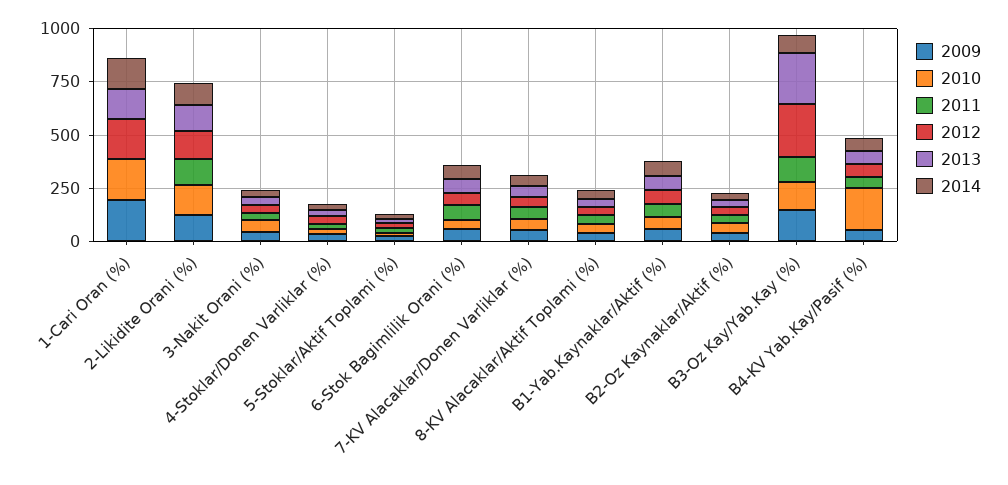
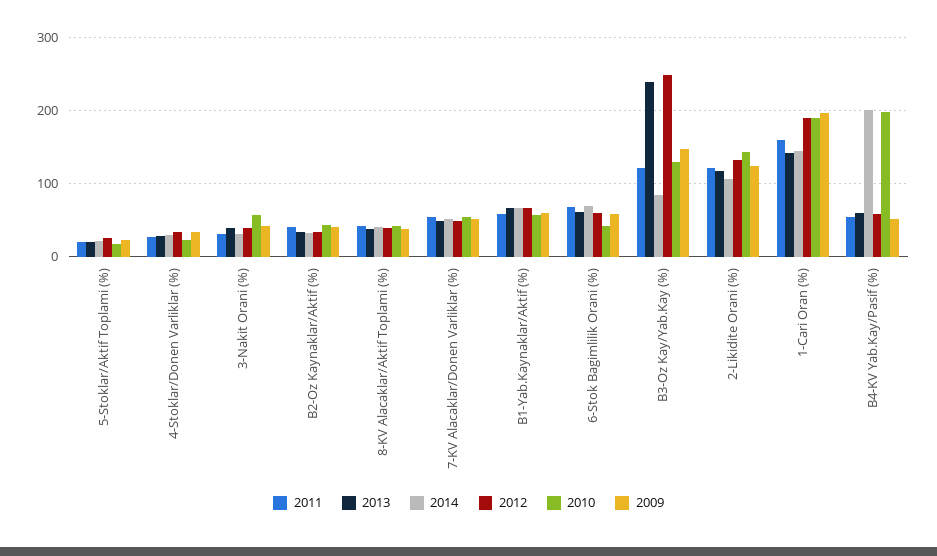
  {
    "2009": {
      "1-Cari Oran (%)": 200,
      "2-Likidite Orani (%)": 120,
      "3-Nakit Orani (%)": 40,
      "4-Stoklar/Donen Varliklar (%)": 30,
      "5-Stoklar/Aktif Toplami (%)": 20,
      "6-Stok Bagimlilik Orani (%)": 60,
      "7-KV Alacaklar/Donen Varliklar (%)": 50,
      "8-KV Alacaklar/Aktif Toplami (%)": 40,
      "B1-Yab.Kaynaklar/Aktif (%)": 60,
      "B2-Oz Kaynaklar/Aktif (%)": 40,
      "B3-Oz Kay/Yab.Kay (%)": 150,
      "B4-KV Yab.Kay/Pasif (%)": 50
    },
    "2010": {
      "1-Cari Oran (%)": 190,
      "2-Likidite Orani (%)": 140,
      "3-Nakit Orani (%)": 60,
      "4-Stoklar/Donen Varliklar (%)": 20,
      "5-Stoklar/Aktif Toplami (%)": 20,
      "6-Stok Bagimlilik Orani (%)": 40,
      "7-KV Alacaklar/Donen Varliklar (%)": 60,
      "8-KV Alacaklar/Aktif Toplami (%)": 40,
      "B1-Yab.Kaynaklar/Aktif (%)": 60,
      "B2-Oz Kaynaklar/Aktif (%)": 40,
      "B3-Oz Kay/Yab.Kay (%)": 130,
      "B4-KV Yab.Kay/Pasif (%)": 200
    },
    "2011": {
-     "1-Cari Oran (%)": 0,
+     "1-Cari Oran (%)": 160,
      "2-Likidite Orani (%)": 120,
      "3-Nakit Orani (%)": 30,
      "4-Stoklar/Donen Varliklar (%)": 30,
      "5-Stoklar/Aktif Toplami (%)": 20,
      "6-Stok Bagimlilik Orani (%)": 70,
      "7-KV Alacaklar/Donen Varliklar (%)": 50,
      "8-KV Alacaklar/Aktif Toplami (%)": 40,
      "B1-Yab.Kaynaklar/Aktif (%)": 60,
      "B2-Oz Kaynaklar/Aktif (%)": 40,
      "B3-Oz Kay/Yab.Kay (%)": 120,
      "B4-KV Yab.Kay/Pasif (%)": 50
    },
    "2012": {
      "1-Cari Oran (%)": 190,
      "2-Likidite Orani (%)": 130,
      "3-Nakit Orani (%)": 40,
      "4-Stoklar/Donen Varliklar (%)": 30,
      "5-Stoklar/Aktif Toplami (%)": 30,
      "6-Stok Bagimlilik Orani (%)": 60,
      "7-KV Alacaklar/Donen Varliklar (%)": 50,
      "8-KV Alacaklar/Aktif Toplami (%)": 40,
      "B1-Yab.Kaynaklar/Aktif (%)": 70,
      "B2-Oz Kaynaklar/Aktif (%)": 30,
      "B3-Oz Kay/Yab.Kay (%)": 250,
      "B4-KV Yab.Kay/Pasif (%)": 60
    },
    "2013": {
      "1-Cari Oran (%)": 140,
      "2-Likidite Orani (%)": 120,
      "3-Nakit Orani (%)": 40,
      "4-Stoklar/Donen Varliklar (%)": 30,
      "5-Stoklar/Aktif Toplami (%)": 20,
      "6-Stok Bagimlilik Orani (%)": 60,
      "7-KV Alacaklar/Donen Varliklar (%)": 50,
      "8-KV Alacaklar/Aktif Toplami (%)": 40,
      "B1-Yab.Kaynaklar/Aktif (%)": 70,
      "B2-Oz Kaynaklar/Aktif (%)": 30,
      "B3-Oz Kay/Yab.Kay (%)": 240,
      "B4-KV Yab.Kay/Pasif (%)": 60
    },
    "2014": {
      "1-Cari Oran (%)": 140,
      "2-Likidite Orani (%)": 110,
      "3-Nakit Orani (%)": 30,
      "4-Stoklar/Donen Varliklar (%)": 30,
      "5-Stoklar/Aktif Toplami (%)": 20,
      "6-Stok Bagimlilik Orani (%)": 70,
      "7-KV Alacaklar/Donen Varliklar (%)": 50,
      "8-KV Alacaklar/Aktif Toplami (%)": 40,
      "B1-Yab.Kaynaklar/Aktif (%)": 70,
      "B2-Oz Kaynaklar/Aktif (%)": 30,
      "B3-Oz Kay/Yab.Kay (%)": 90,
-     "B4-KV Yab.Kay/Pasif (%)": 50
+     "B4-KV Yab.Kay/Pasif (%)": 200
    }
  }

